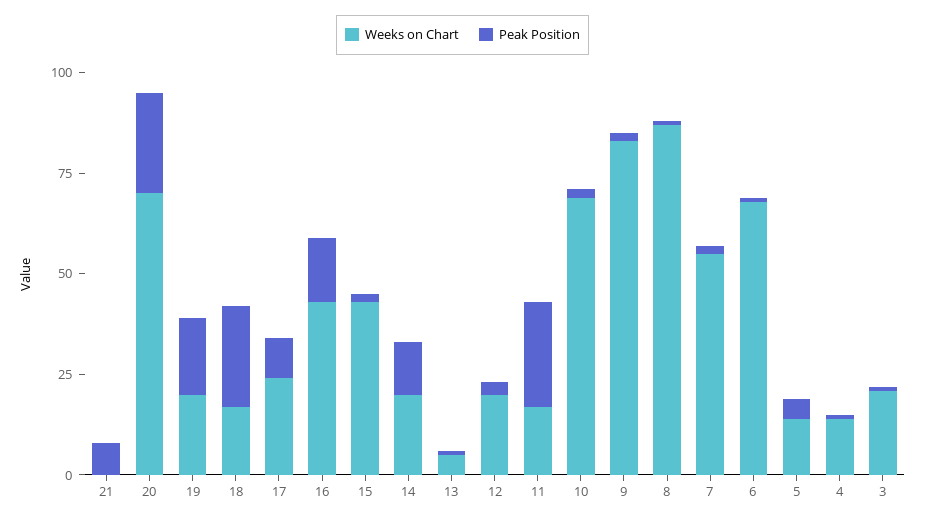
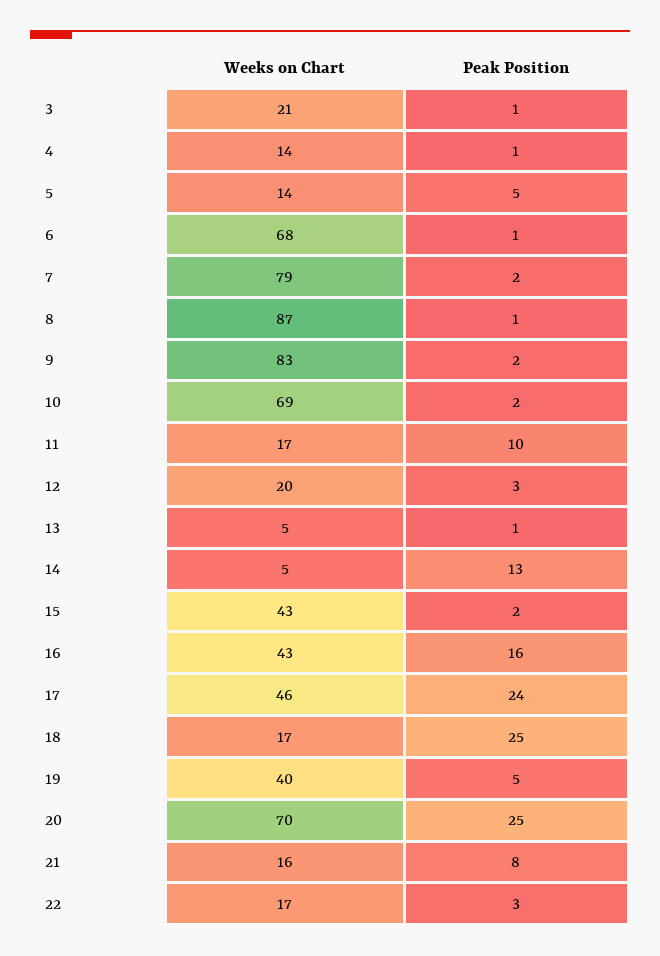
  {
    "Weeks on Chart": {
-     "21": 0,
+     "21": 16,
      "20": 70,
-     "19": 20,
+     "19": 40,
      "18": 17,
-     "17": 25,
+     "17": 46,
      "16": 43,
      "15": 43,
-     "14": 20,
+     "14": 5,
      "13": 5,
      "12": 20,
      "11": 17,
      "10": 69,
      "9": 83,
      "8": 87,
-     "7": 55,
+     "7": 79,
      "6": 68,
      "5": 14,
      "4": 14,
-     "3": 21
+     "3": 21,
+     "22": 17
    },
    "Peak Position": {
      "21": 8,
      "20": 25,
-     "19": 20,
+     "19": 5,
      "18": 25,
-     "17": 10,
+     "17": 24,
      "16": 16,
      "15": 2,
      "14": 13,
      "13": 1,
      "12": 3,
-     "11": 25,
+     "11": 10,
      "10": 2,
      "9": 2,
      "8": 1,
      "7": 2,
      "6": 1,
      "5": 5,
      "4": 1,
-     "3": 1
+     "3": 1,
+     "22": 3
    }
  }

